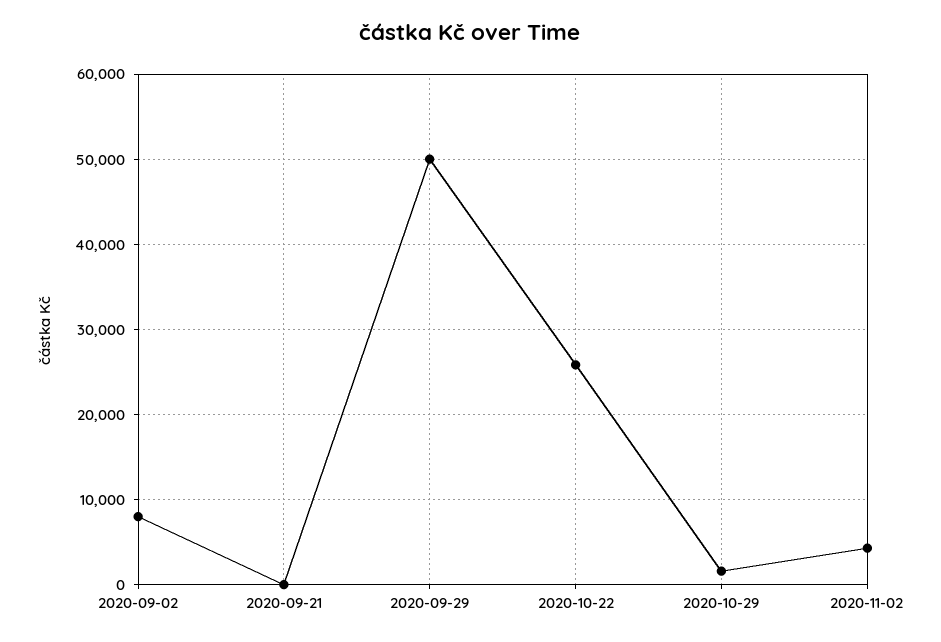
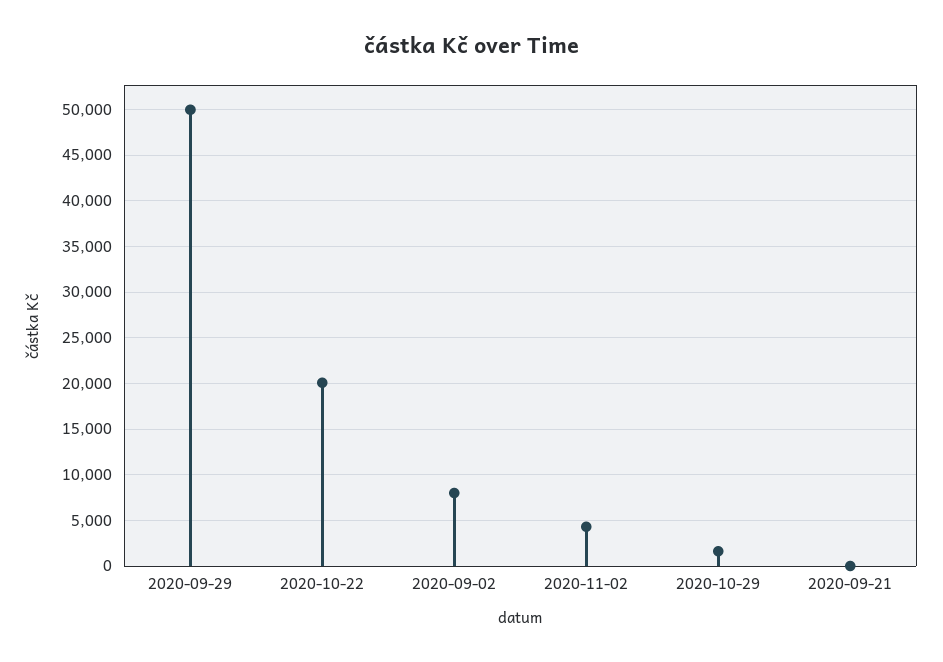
  {
    "2020-09-02": 8000,
    "2020-09-21": 0,
    "2020-09-29": 50000,
-   "2020-10-22": 26000,
+   "2020-10-22": 20000,
    "2020-10-29": 2000,
    "2020-11-02": 4000
  }

